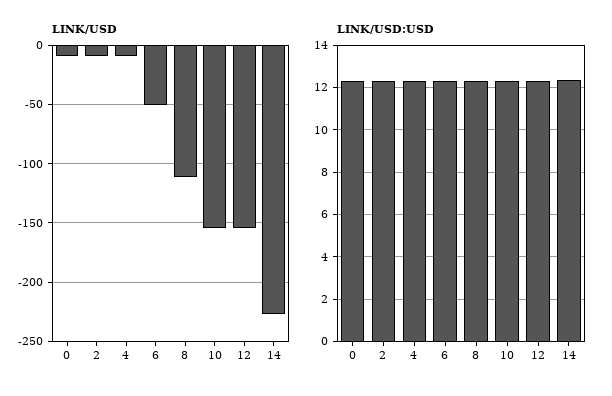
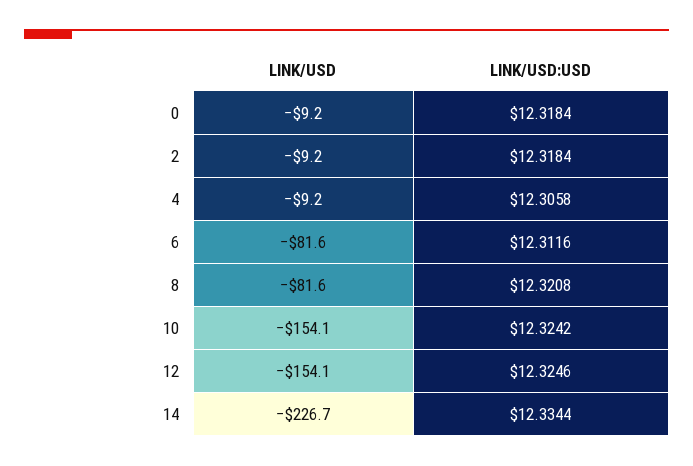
  {
    "LINK/USD": {
      "0": -9.2,
      "2": -9.2,
      "4": -9.2,
-     "6": -50,
+     "6": -81.6,
-     "8": -110,
+     "8": -81.6,
      "10": -154.1,
      "12": -154.1,
      "14": -226.7
    },
    "LINK/USD:USD": {
      "0": 12.3184,
      "2": 12.3184,
      "4": 12.3058,
      "6": 12.3116,
      "8": 12.3208,
      "10": 12.3242,
      "12": 12.3246,
      "14": 12.3344
    }
  }

